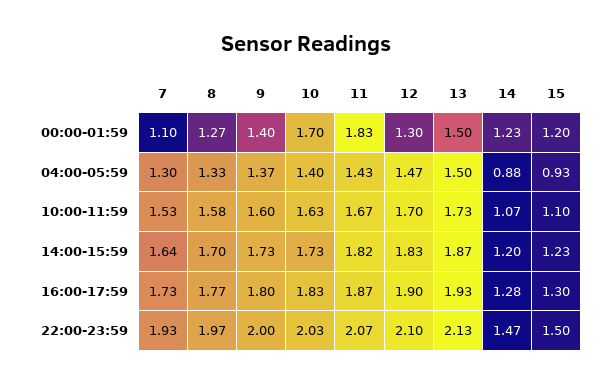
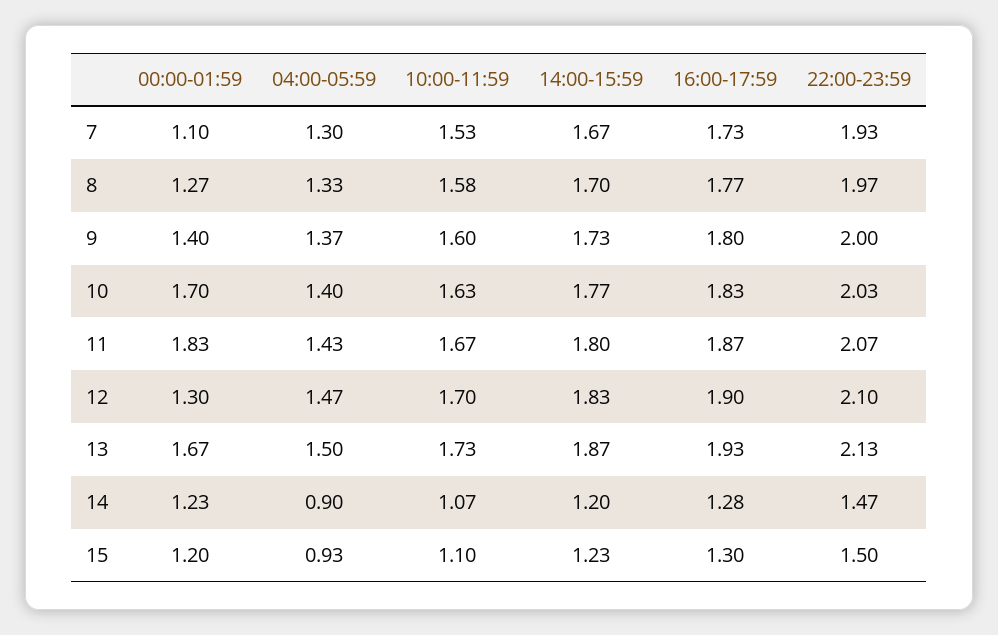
  {
    "7": {
      "00:00-01:59": 1.1,
      "04:00-05:59": 1.3,
      "10:00-11:59": 1.53,
-     "14:00-15:59": 1.64,
+     "14:00-15:59": 1.67,
      "16:00-17:59": 1.73,
      "22:00-23:59": 1.93
    },
    "8": {
      "00:00-01:59": 1.27,
      "04:00-05:59": 1.33,
      "10:00-11:59": 1.58,
      "14:00-15:59": 1.7,
      "16:00-17:59": 1.77,
      "22:00-23:59": 1.97
    },
    "9": {
      "00:00-01:59": 1.4,
      "04:00-05:59": 1.37,
      "10:00-11:59": 1.6,
      "14:00-15:59": 1.73,
      "16:00-17:59": 1.8,
      "22:00-23:59": 2
    },
    "10": {
      "00:00-01:59": 1.7,
      "04:00-05:59": 1.4,
      "10:00-11:59": 1.63,
-     "14:00-15:59": 1.73,
+     "14:00-15:59": 1.77,
      "16:00-17:59": 1.83,
      "22:00-23:59": 2.03
    },
    "11": {
      "00:00-01:59": 1.83,
      "04:00-05:59": 1.43,
      "10:00-11:59": 1.67,
-     "14:00-15:59": 1.82,
+     "14:00-15:59": 1.8,
      "16:00-17:59": 1.87,
      "22:00-23:59": 2.07
    },
    "12": {
      "00:00-01:59": 1.3,
      "04:00-05:59": 1.47,
      "10:00-11:59": 1.7,
      "14:00-15:59": 1.83,
      "16:00-17:59": 1.9,
      "22:00-23:59": 2.1
    },
    "13": {
-     "00:00-01:59": 1.5,
+     "00:00-01:59": 1.67,
      "04:00-05:59": 1.5,
      "10:00-11:59": 1.73,
      "14:00-15:59": 1.87,
      "16:00-17:59": 1.93,
      "22:00-23:59": 2.13
    },
    "14": {
      "00:00-01:59": 1.23,
-     "04:00-05:59": 0.88,
+     "04:00-05:59": 0.9,
      "10:00-11:59": 1.07,
      "14:00-15:59": 1.2,
      "16:00-17:59": 1.28,
      "22:00-23:59": 1.47
    },
    "15": {
      "00:00-01:59": 1.2,
      "04:00-05:59": 0.93,
      "10:00-11:59": 1.1,
      "14:00-15:59": 1.23,
      "16:00-17:59": 1.3,
      "22:00-23:59": 1.5
    }
  }

